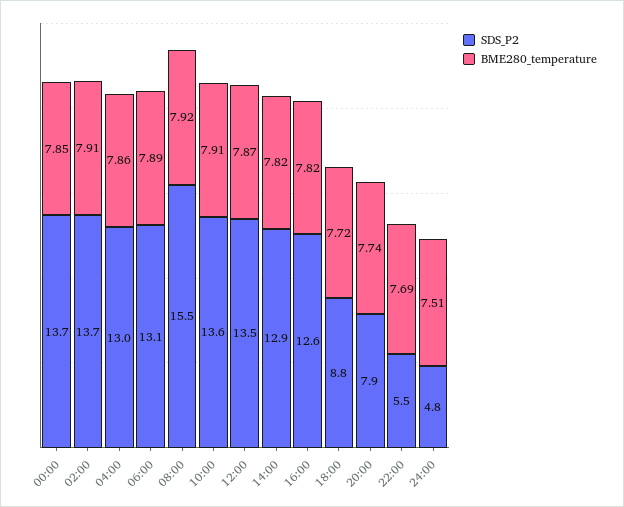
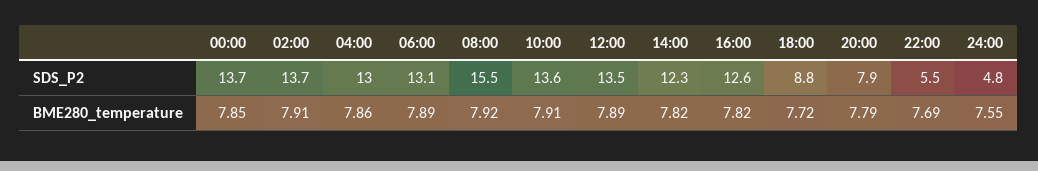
  {
    "SDS_P2": {
      "00:00": 13.7,
      "02:00": 13.7,
      "04:00": 13,
      "06:00": 13.1,
      "08:00": 15.5,
      "10:00": 13.6,
      "12:00": 13.5,
-     "14:00": 12.9,
+     "14:00": 12.3,
      "16:00": 12.6,
      "18:00": 8.8,
      "20:00": 7.9,
      "22:00": 5.5,
      "24:00": 4.8
    },
    "BME280_temperature": {
      "00:00": 7.85,
      "02:00": 7.91,
      "04:00": 7.86,
      "06:00": 7.89,
      "08:00": 7.92,
      "10:00": 7.91,
-     "12:00": 7.87,
+     "12:00": 7.89,
      "14:00": 7.82,
      "16:00": 7.82,
      "18:00": 7.72,
-     "20:00": 7.74,
+     "20:00": 7.79,
      "22:00": 7.69,
-     "24:00": 7.51
+     "24:00": 7.55
    }
  }

